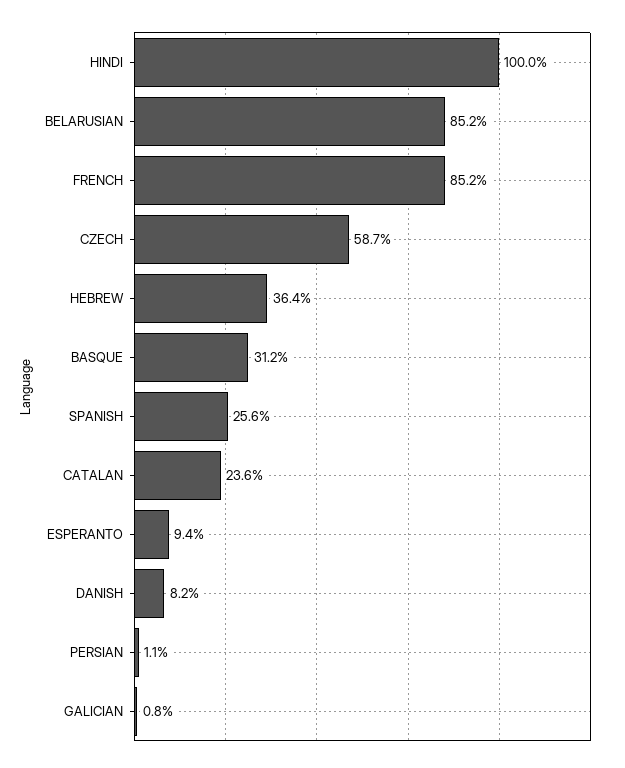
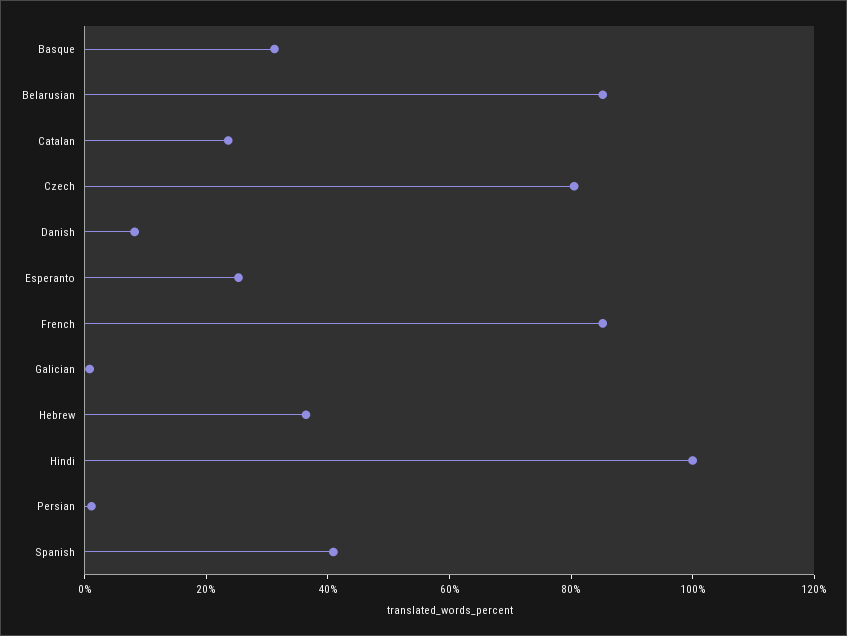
  {
    "HINDI": 100,
    "BELARUSIAN": 85.2,
    "FRENCH": 85.2,
-   "CZECH": 58.7,
+   "CZECH": 80,
    "HEBREW": 36.4,
    "BASQUE": 31.2,
-   "SPANISH": 25.6,
+   "SPANISH": 40,
    "CATALAN": 23.6,
-   "ESPERANTO": 9.4,
+   "ESPERANTO": 25,
    "DANISH": 8.2,
    "PERSIAN": 1.1,
    "GALICIAN": 0.8
  }

